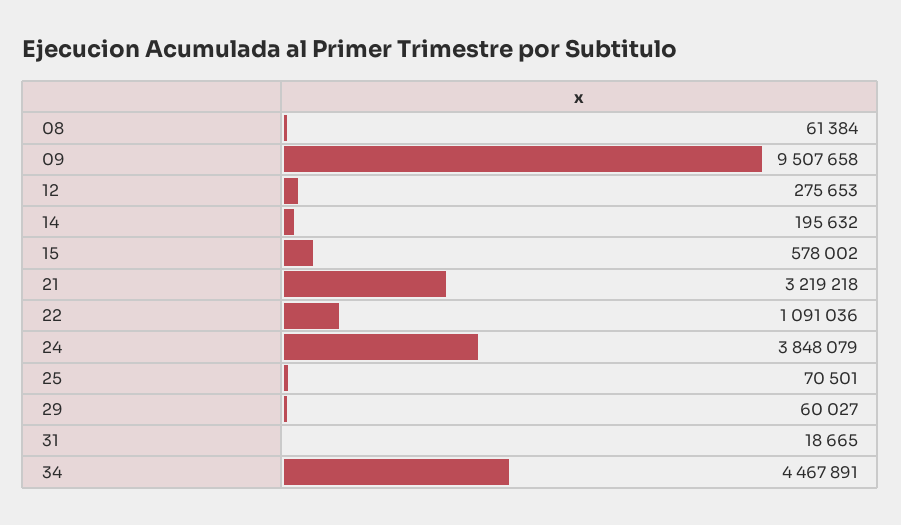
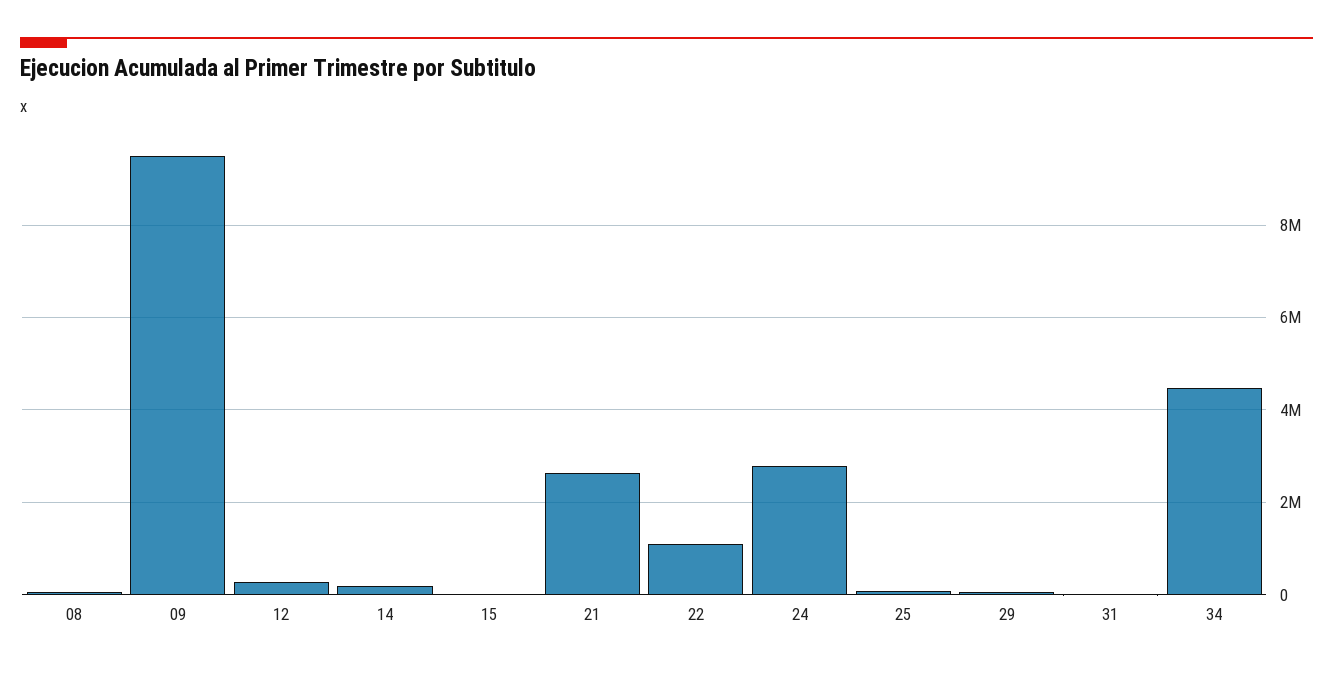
  {
    "08": 61384,
    "09": 9507658,
    "12": 275653,
    "14": 195632,
-   "15": 578002,
+   "15": 0,
-   "21": 3219218,
+   "21": 2600000,
    "22": 1091036,
-   "24": 3848079,
+   "24": 2800000,
    "25": 70501,
    "29": 60027,
    "31": 18665,
    "34": 4467891
  }

